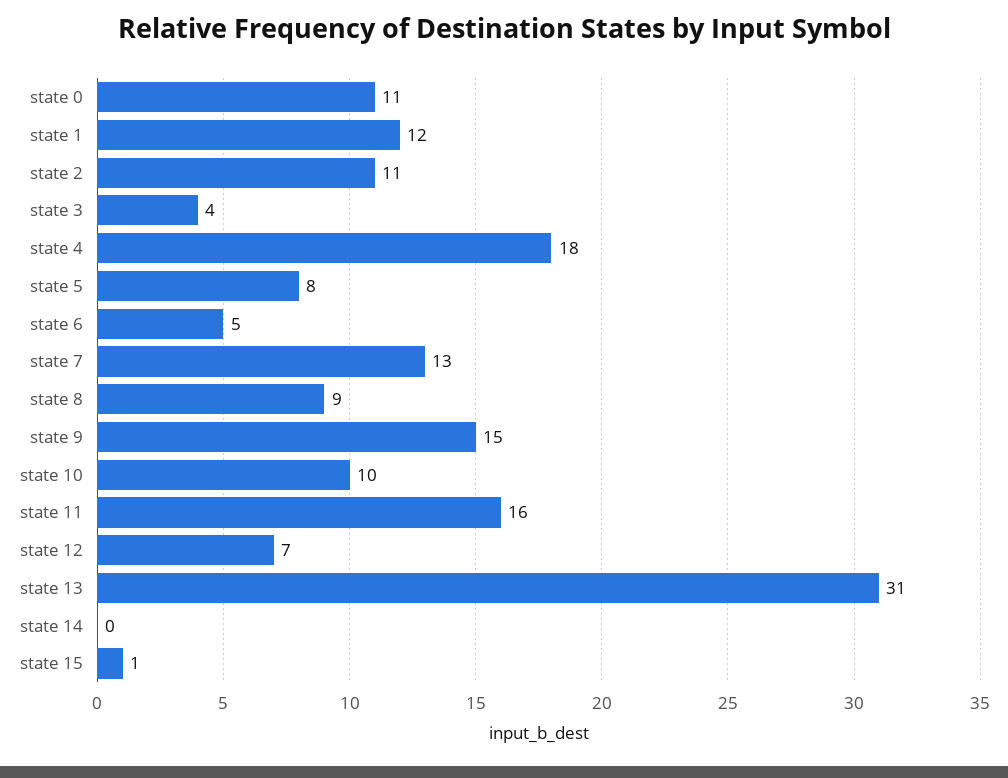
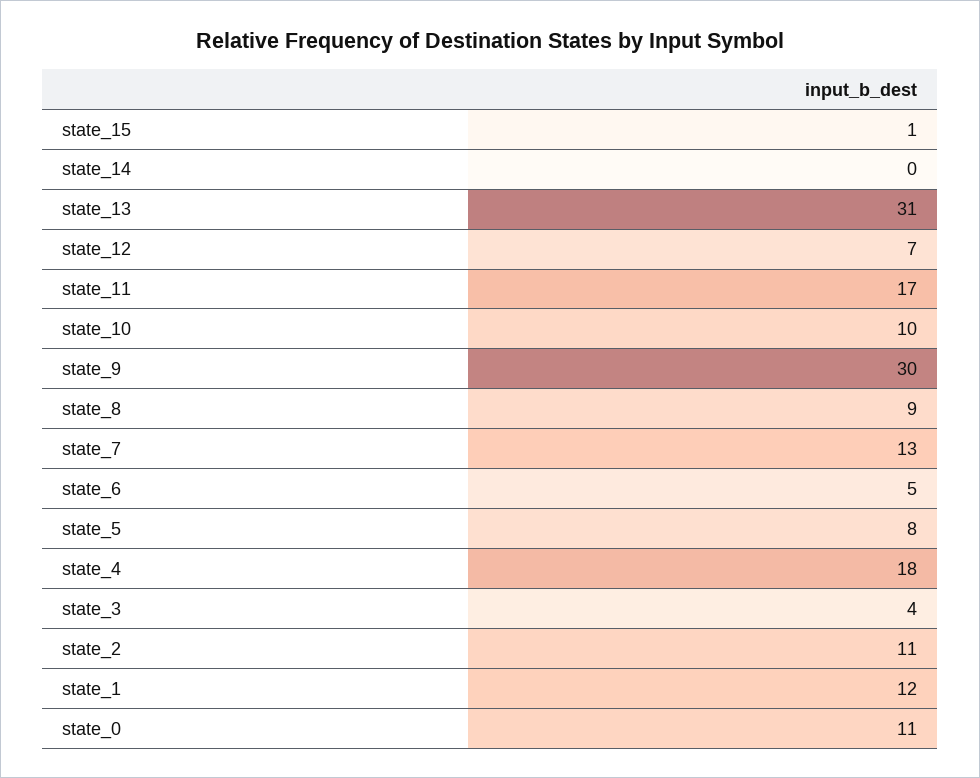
  {
    "state 0": 11,
    "state 1": 12,
    "state 2": 11,
    "state 3": 4,
    "state 4": 18,
    "state 5": 8,
    "state 6": 5,
    "state 7": 13,
    "state 8": 9,
-   "state 9": 15,
+   "state 9": 30,
    "state 10": 10,
-   "state 11": 16,
+   "state 11": 17,
    "state 12": 7,
    "state 13": 31,
    "state 14": 0,
    "state 15": 1
  }

